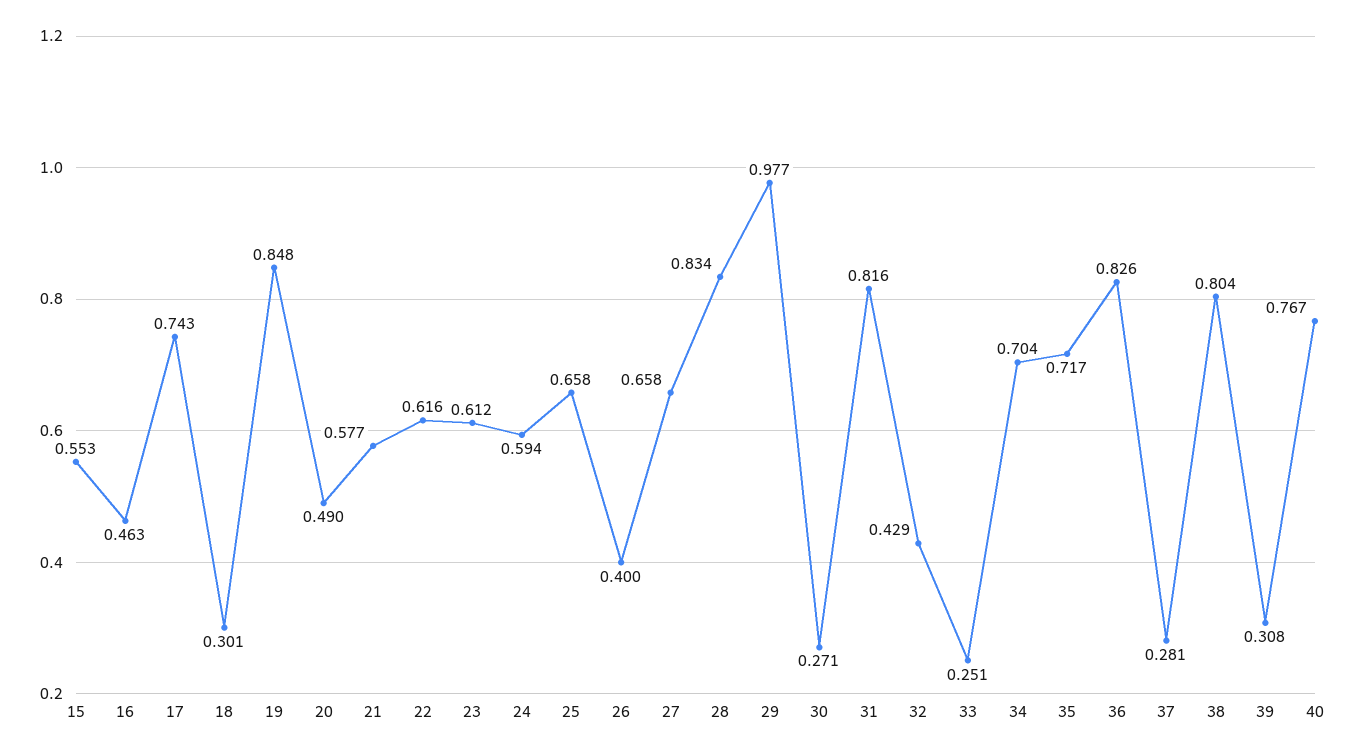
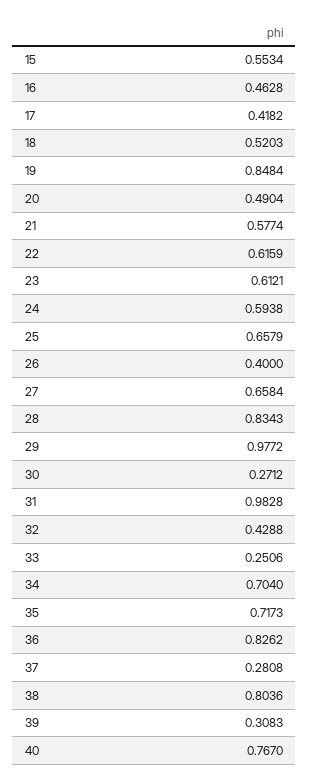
  {
    "15": 0.5534,
    "16": 0.4628,
-   "17": 0.743,
+   "17": 0.4182,
-   "18": 0.301,
+   "18": 0.5203,
    "19": 0.8484,
    "20": 0.4904,
    "21": 0.5774,
    "22": 0.6159,
    "23": 0.6121,
    "24": 0.5938,
    "25": 0.6579,
    "26": 0.4,
    "27": 0.6584,
    "28": 0.8343,
    "29": 0.9772,
    "30": 0.2712,
-   "31": 0.816,
+   "31": 0.9828,
    "32": 0.4288,
    "33": 0.2506,
    "34": 0.704,
    "35": 0.7173,
    "36": 0.8262,
    "37": 0.2808,
    "38": 0.8036,
    "39": 0.3083,
    "40": 0.767
  }

